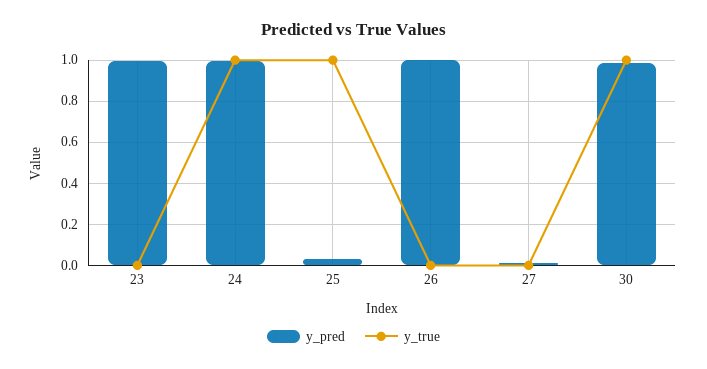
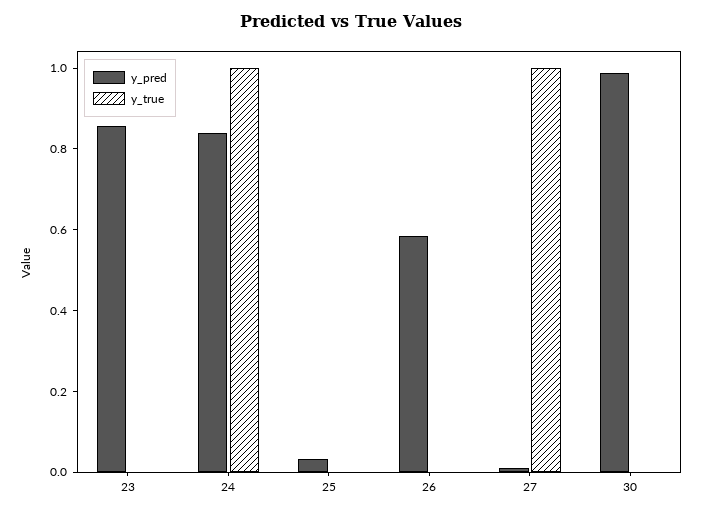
  {
    "y_pred": {
-     "23": 1,
+     "23": 0.85,
-     "24": 1,
+     "24": 0.85,
      "25": 0.05,
-     "26": 1,
+     "26": 0.6,
      "27": 0,
      "30": 1
    },
    "y_true": {
      "23": 0,
      "24": 1,
-     "25": 1,
+     "25": 0,
      "26": 0,
-     "27": 0,
+     "27": 1,
-     "30": 1
+     "30": 0
    }
  }

